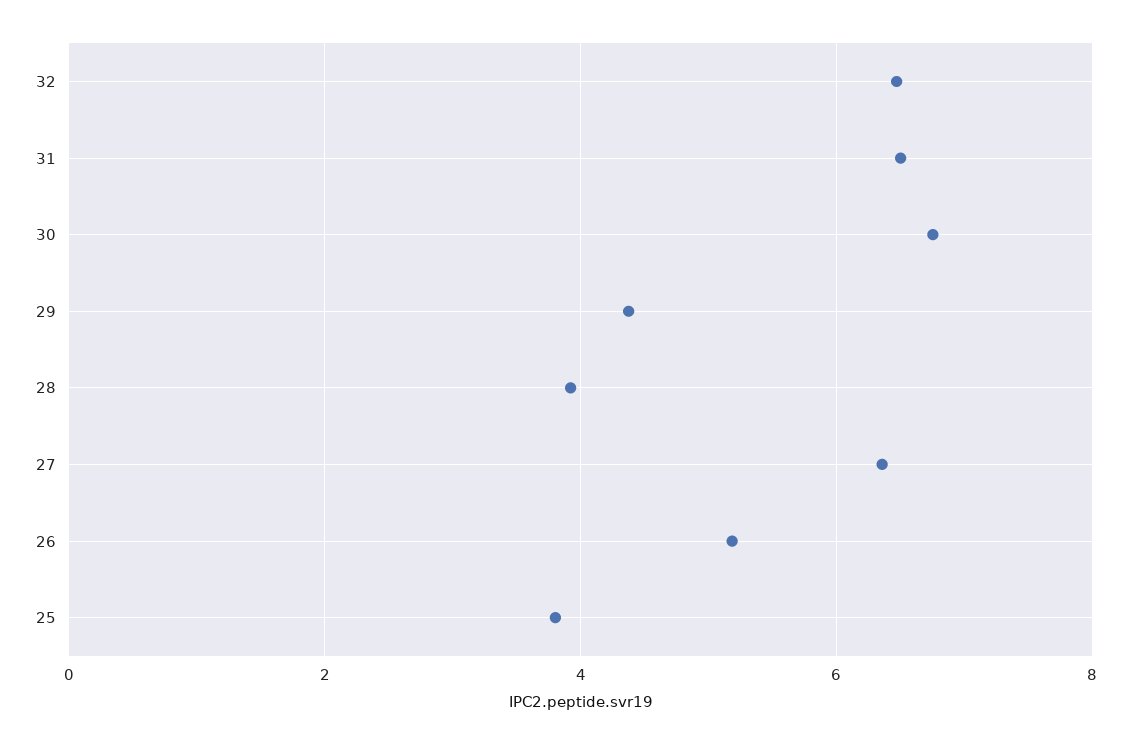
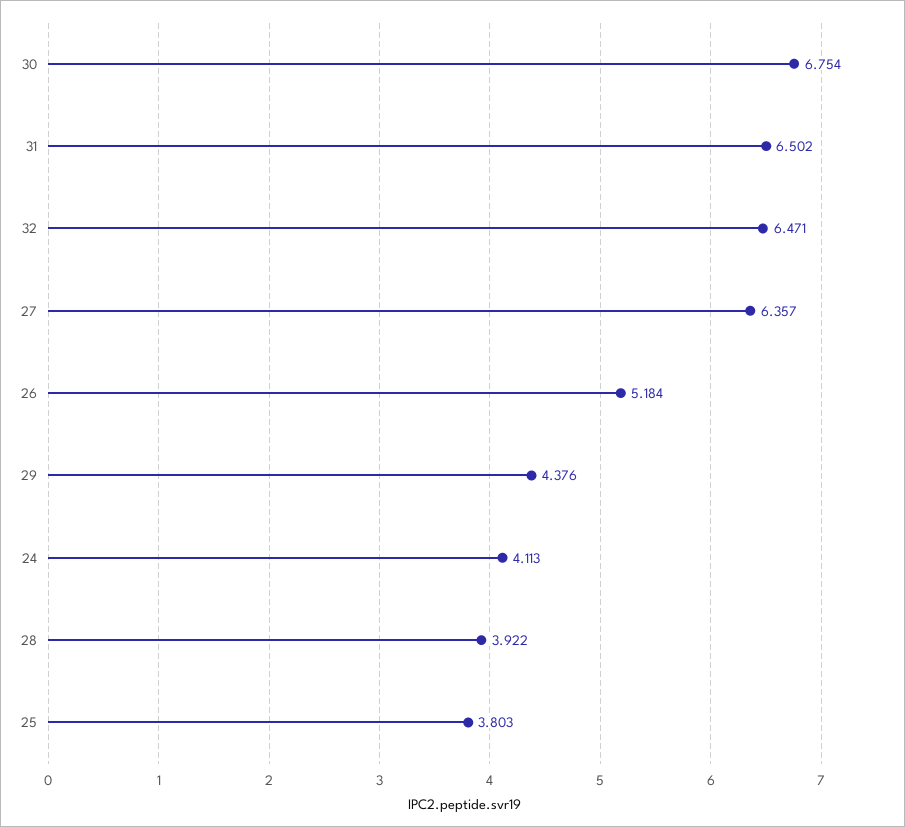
  {
    "32": 6.471,
    "31": 6.502,
    "30": 6.754,
    "29": 4.376,
    "28": 3.922,
    "27": 6.357,
    "26": 5.184,
-   "25": 3.803
+   "25": 3.803,
+   "24": 4.113
  }

